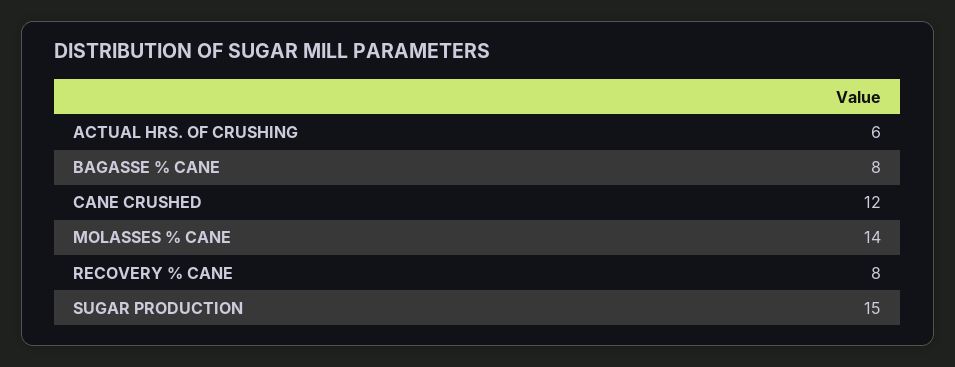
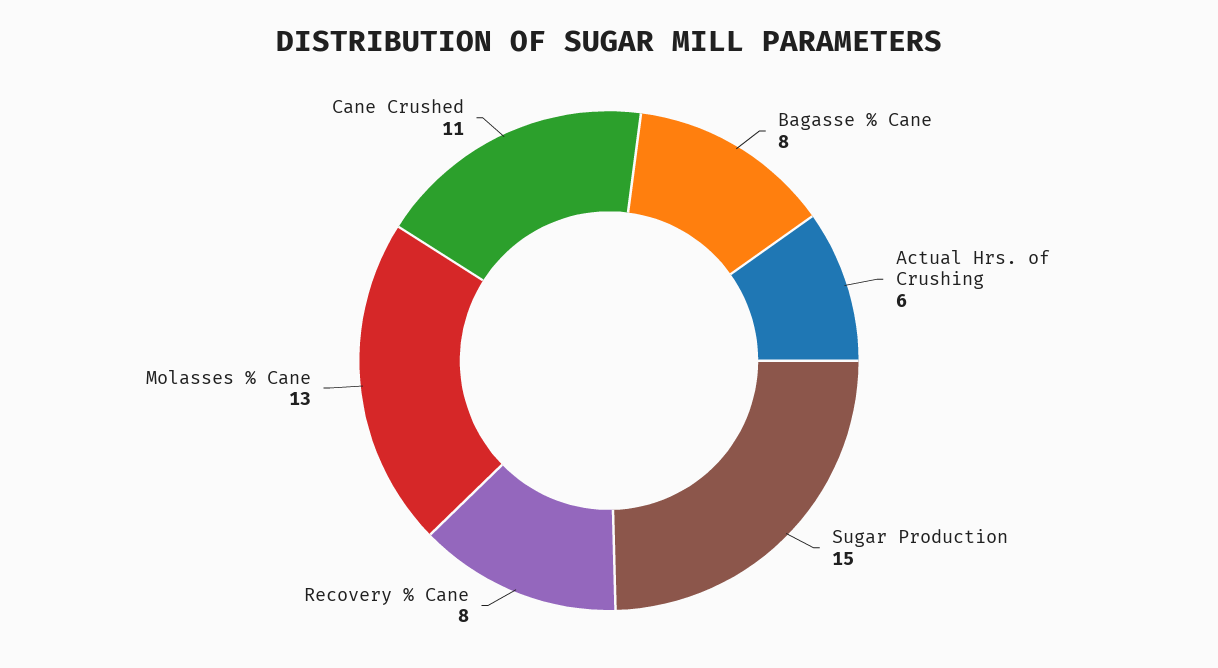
  {
    "ACTUAL HRS. OF CRUSHING": 6,
    "BAGASSE % CANE": 8,
-   "CANE CRUSHED": 12,
+   "CANE CRUSHED": 11,
-   "MOLASSES % CANE": 14,
+   "MOLASSES % CANE": 13,
    "RECOVERY % CANE": 8,
    "SUGAR PRODUCTION": 15
  }

